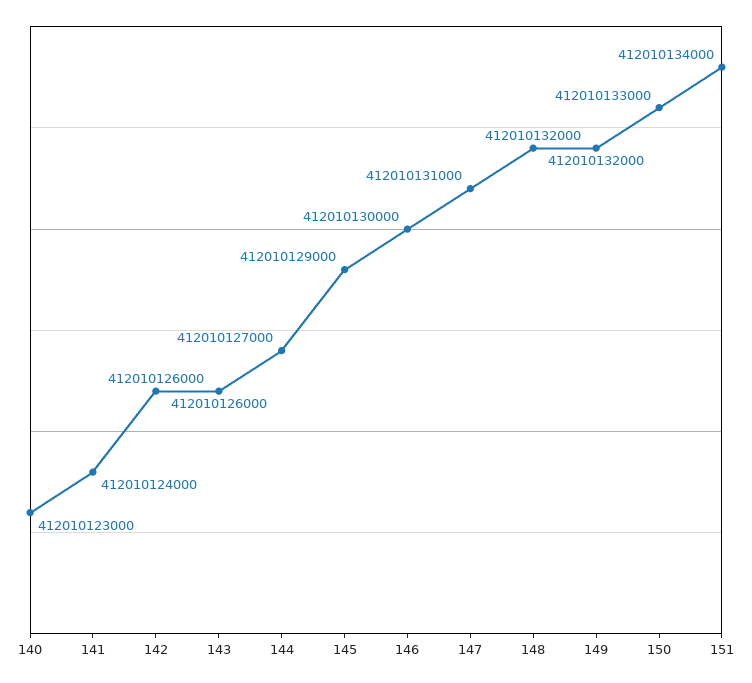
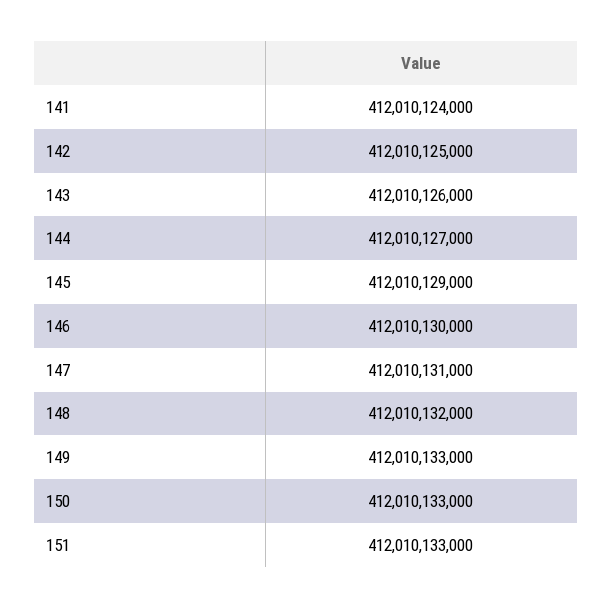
  {
-   "140": 412010123000,
    "141": 412010124000,
-   "142": 412010126000,
+   "142": 412010125000,
    "143": 412010126000,
    "144": 412010127000,
    "145": 412010129000,
    "146": 412010130000,
    "147": 412010131000,
    "148": 412010132000,
-   "149": 412010132000,
+   "149": 412010133000,
    "150": 412010133000,
-   "151": 412010134000
+   "151": 412010133000
  }

